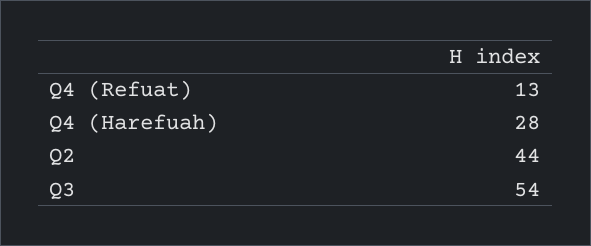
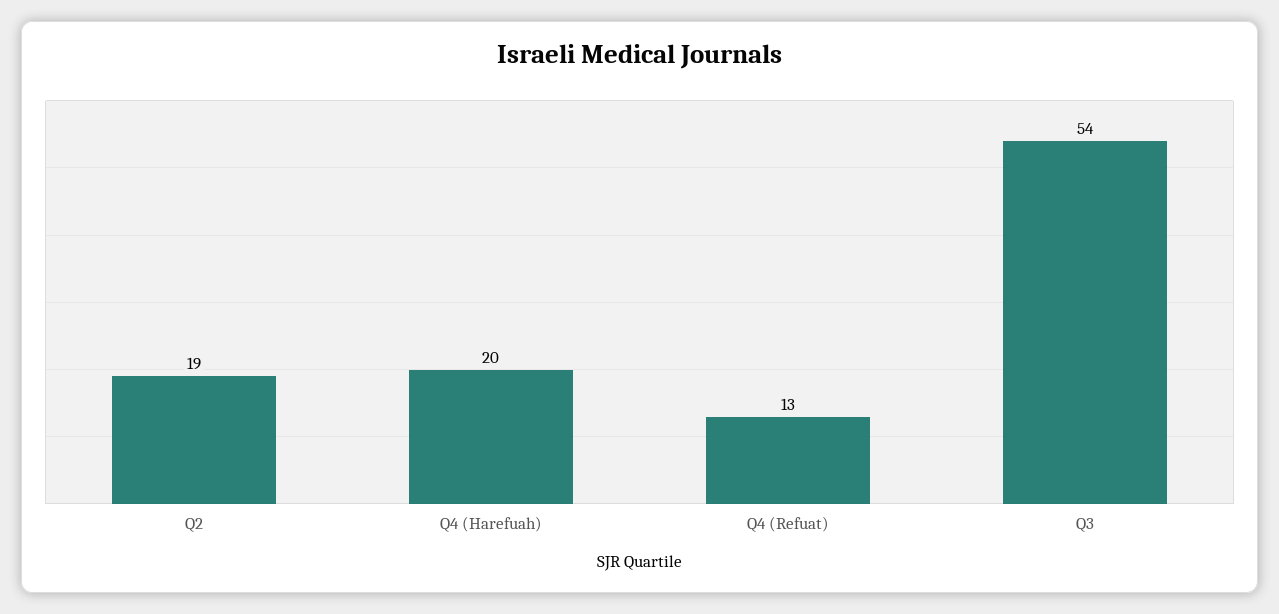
  {
    "Q4 (Refuat)": 13,
-   "Q4 (Harefuah)": 28,
+   "Q4 (Harefuah)": 20,
-   "Q2": 44,
+   "Q2": 19,
    "Q3": 54
  }

